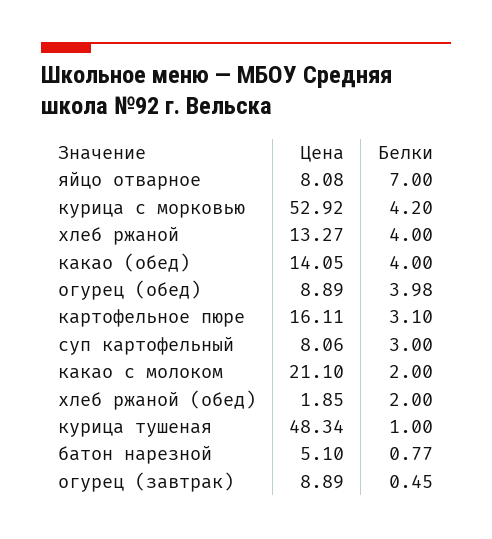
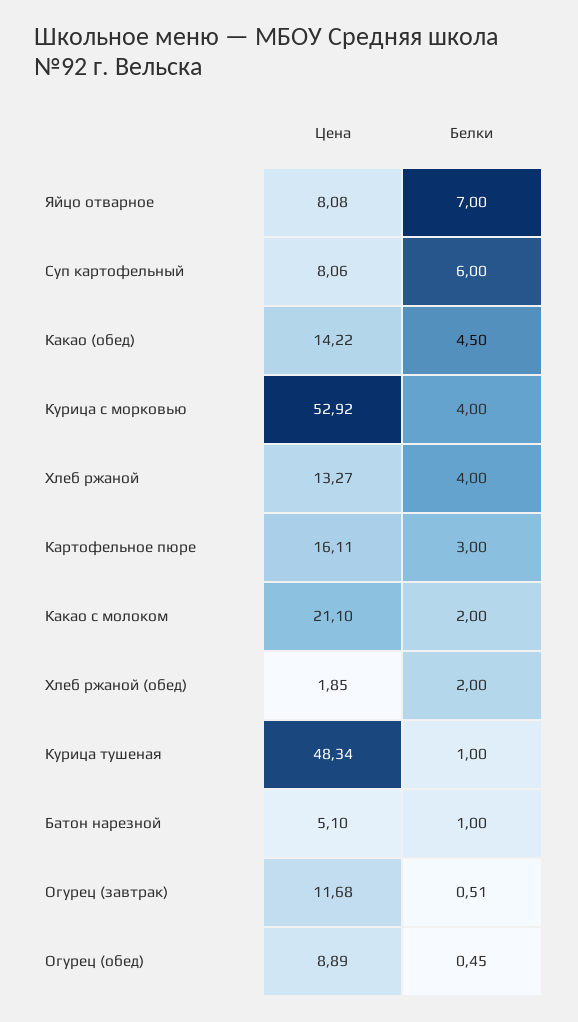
  {
    "Цена": {
      "яйцо отварное": 8.08,
      "курица с морковью": 52.92,
      "хлеб ржаной": 13.27,
-     "какао (обед)": 14.05,
+     "какао (обед)": 14.22,
      "огурец (обед)": 8.89,
      "картофельное пюре": 16.11,
      "суп картофельный": 8.06,
      "какао с молоком": 21.1,
      "хлеб ржаной (обед)": 1.85,
      "курица тушеная": 48.34,
      "батон нарезной": 5.1,
-     "огурец (завтрак)": 8.89
+     "огурец (завтрак)": 11.68
    },
    "Белки": {
      "яйцо отварное": 7,
-     "курица с морковью": 4.2,
+     "курица с морковью": 4,
      "хлеб ржаной": 4,
-     "какао (обед)": 4,
+     "какао (обед)": 4.5,
-     "огурец (обед)": 3.98,
+     "огурец (обед)": 0.45,
-     "картофельное пюре": 3.1,
+     "картофельное пюре": 3,
-     "суп картофельный": 3,
+     "суп картофельный": 6,
      "какао с молоком": 2,
      "хлеб ржаной (обед)": 2,
      "курица тушеная": 1,
-     "батон нарезной": 0.77,
+     "батон нарезной": 1,
-     "огурец (завтрак)": 0.45
+     "огурец (завтрак)": 0.51
    }
  }

